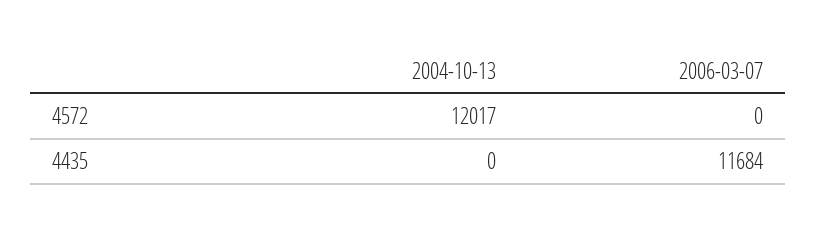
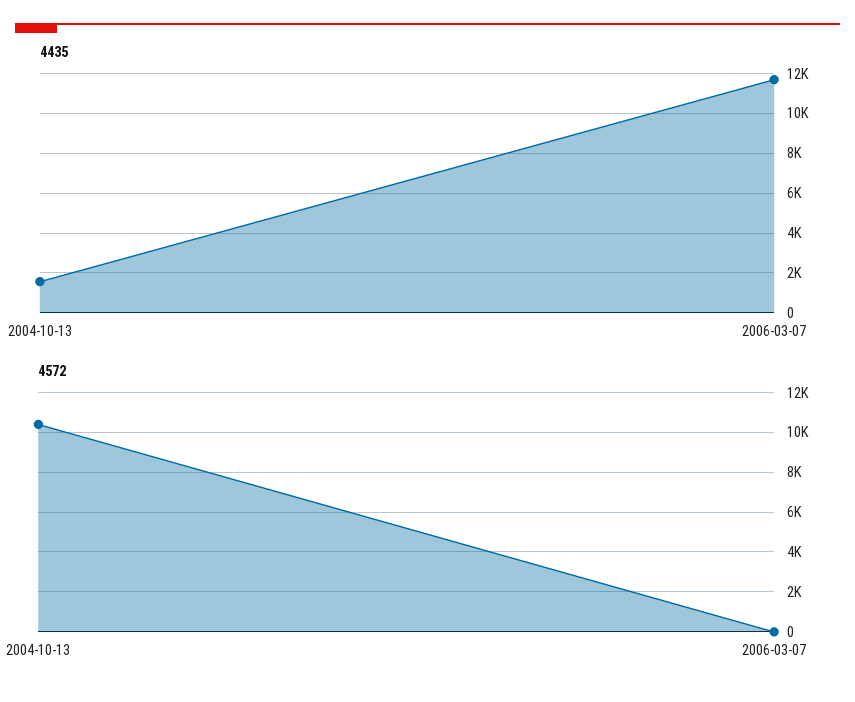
  {
    "4572": {
-     "2004-10-13": 12017,
+     "2004-10-13": 10500,
      "2006-03-07": 0
    },
    "4435": {
-     "2004-10-13": 0,
+     "2004-10-13": 1500,
      "2006-03-07": 11684
    }
  }

